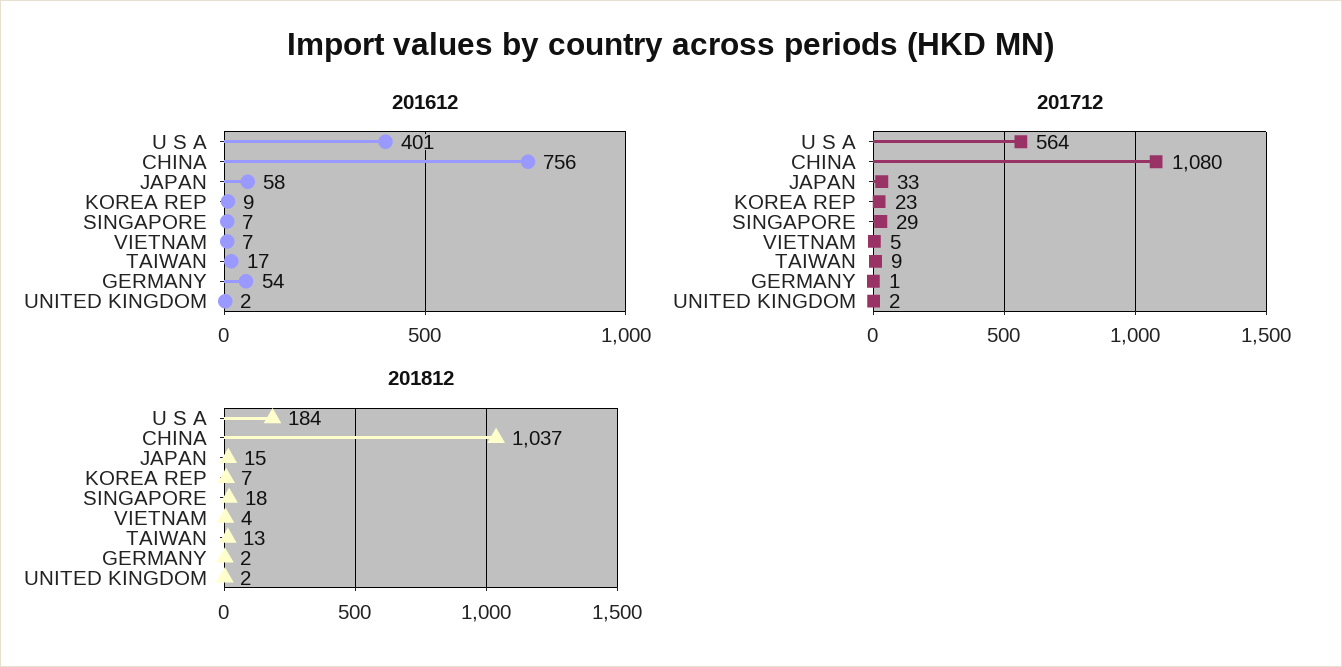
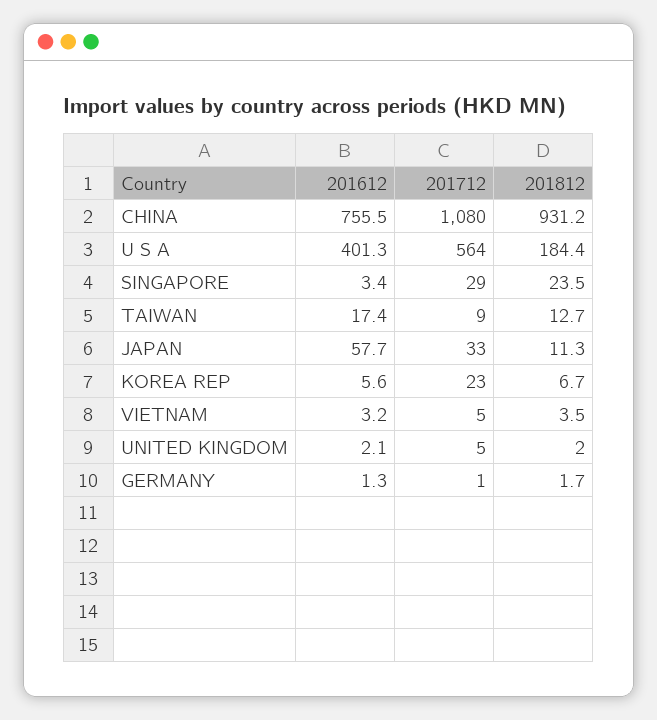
  {
    "201612": {
      "U S A": 401.3,
      "CHINA": 755.5,
      "JAPAN": 57.7,
-     "KOREA REP": 9,
+     "KOREA REP": 5.6,
-     "SINGAPORE": 7,
+     "SINGAPORE": 3.4,
-     "VIETNAM": 7,
+     "VIETNAM": 3.2,
      "TAIWAN": 17.4,
-     "GERMANY": 54,
+     "GERMANY": 1.3,
      "UNITED KINGDOM": 2.1
    },
    "201712": {
      "U S A": 564,
      "CHINA": 1080,
      "JAPAN": 33,
      "KOREA REP": 23,
      "SINGAPORE": 29,
      "VIETNAM": 5,
      "TAIWAN": 9,
      "GERMANY": 1,
-     "UNITED KINGDOM": 2
+     "UNITED KINGDOM": 5
    },
    "201812": {
      "U S A": 184.4,
-     "CHINA": 1037,
+     "CHINA": 931.2,
-     "JAPAN": 15,
+     "JAPAN": 11.3,
      "KOREA REP": 6.7,
-     "SINGAPORE": 18,
+     "SINGAPORE": 23.5,
      "VIETNAM": 3.5,
      "TAIWAN": 12.7,
      "GERMANY": 1.7,
      "UNITED KINGDOM": 2
    }
  }

